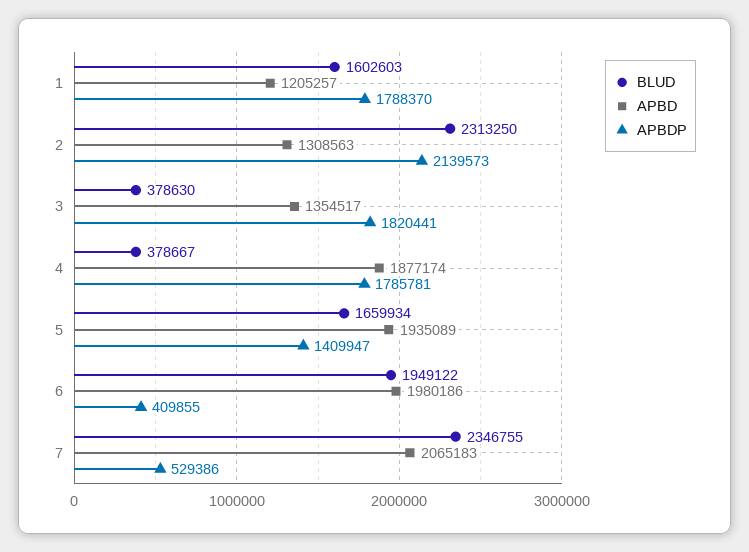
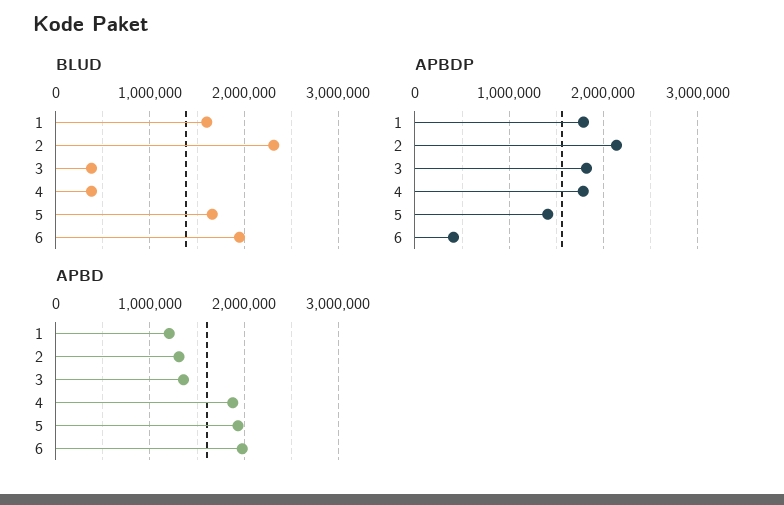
  {
    "BLUD": {
      "1": 1602603,
      "2": 2313250,
      "3": 378630,
      "4": 378667,
      "5": 1659934,
-     "6": 1949122,
+     "6": 1949122
-     "7": 2346755
    },
    "APBD": {
      "1": 1205257,
      "2": 1308563,
      "3": 1354517,
      "4": 1877174,
      "5": 1935089,
-     "6": 1980186,
+     "6": 1980186
-     "7": 2065183
    },
    "APBDP": {
      "1": 1788370,
      "2": 2139573,
      "3": 1820441,
      "4": 1785781,
      "5": 1409947,
-     "6": 409855,
+     "6": 409855
-     "7": 529386
    }
  }

